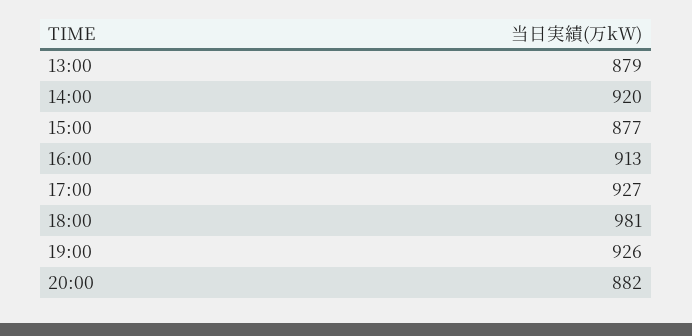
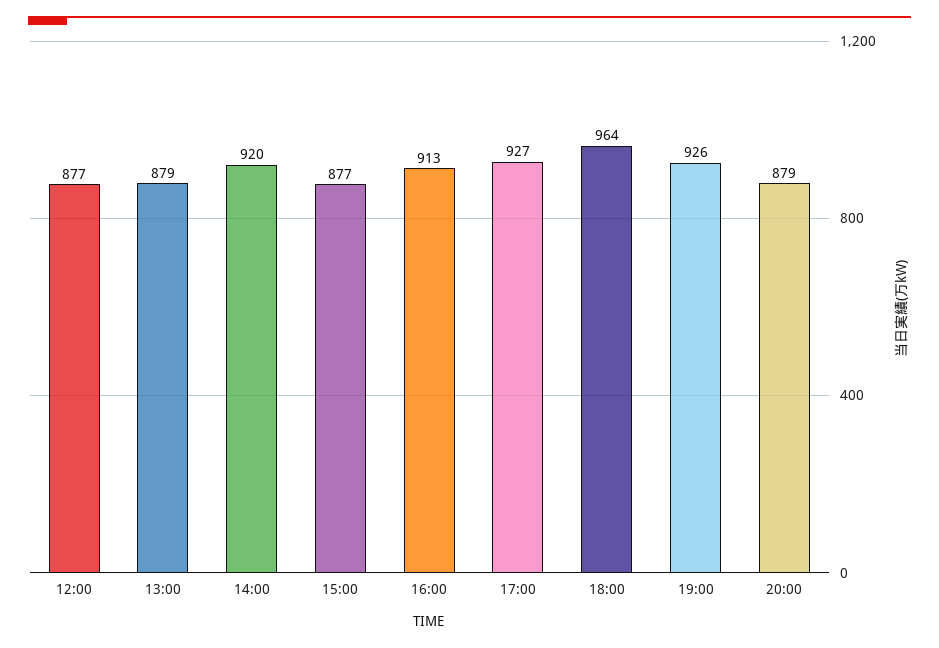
  {
    "13:00": 879,
    "14:00": 920,
    "15:00": 877,
    "16:00": 913,
    "17:00": 927,
-   "18:00": 981,
+   "18:00": 964,
    "19:00": 926,
-   "20:00": 882
+   "20:00": 879,
+   "12:00": 877
  }

